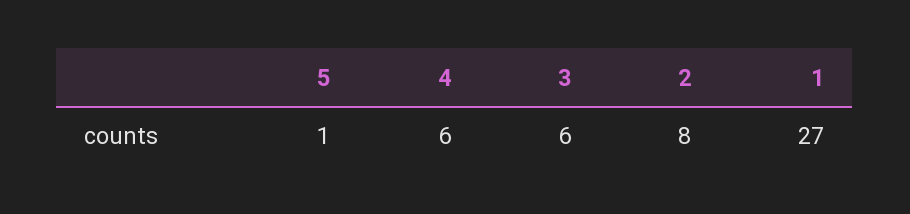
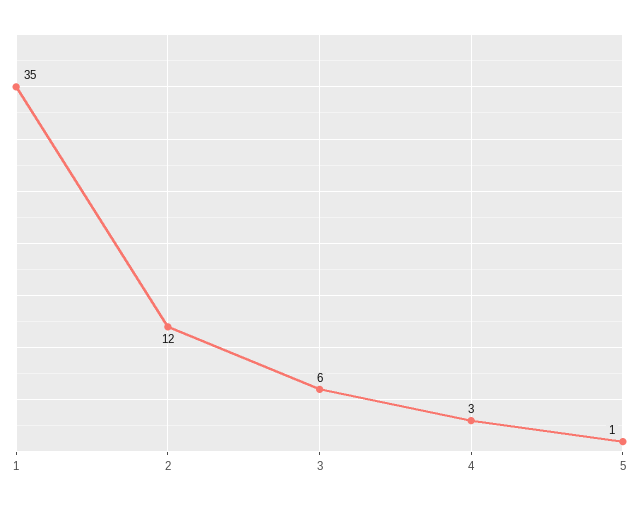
  {
    "5": 1,
-   "4": 6,
+   "4": 3,
    "3": 6,
-   "2": 8,
+   "2": 12,
-   "1": 27
+   "1": 35
  }

